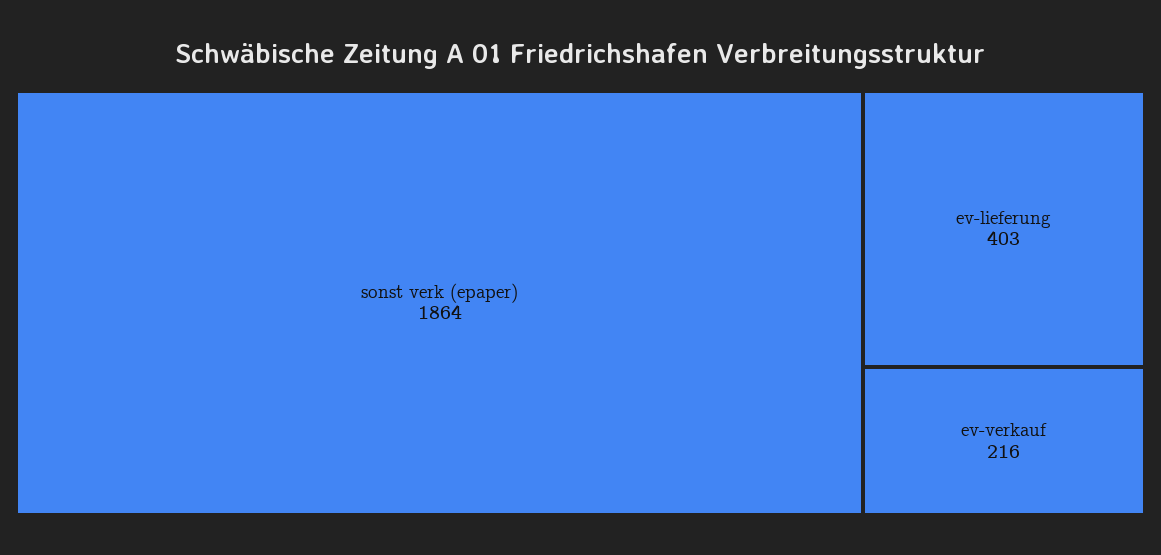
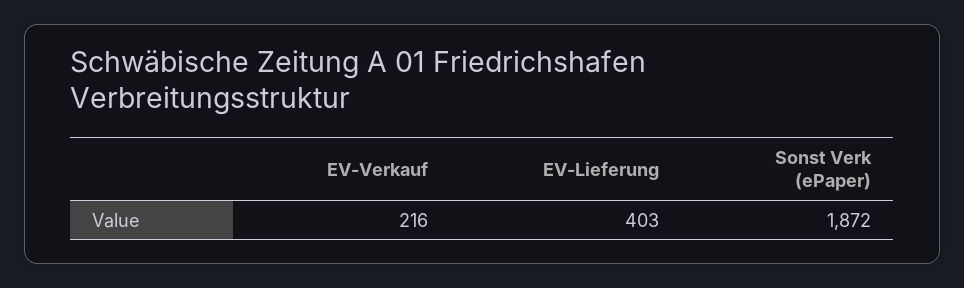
  {
-   "sonst verk (epaper)": 1864,
+   "sonst verk (epaper)": 1872,
    "ev-lieferung": 403,
    "ev-verkauf": 216
  }

